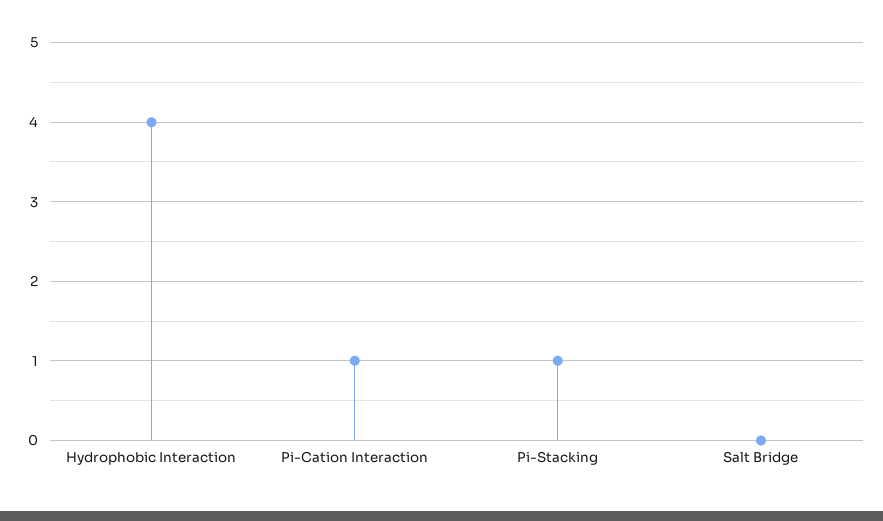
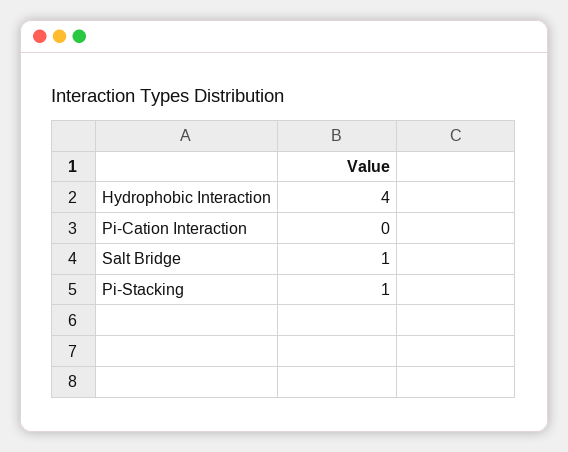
  {
    "Hydrophobic Interaction": 4,
-   "Pi-Cation Interaction": 1,
+   "Pi-Cation Interaction": 0,
    "Pi-Stacking": 1,
-   "Salt Bridge": 0
+   "Salt Bridge": 1
  }

